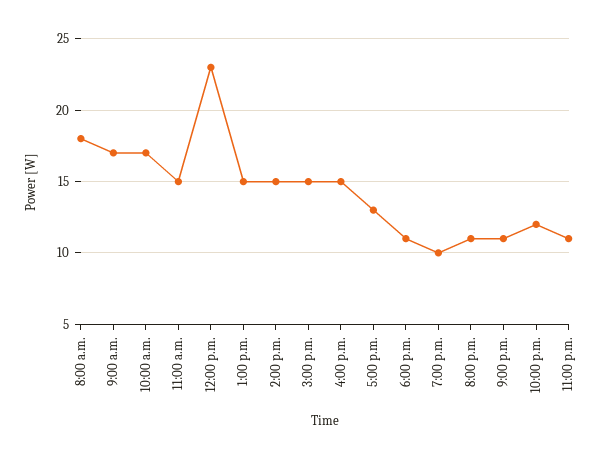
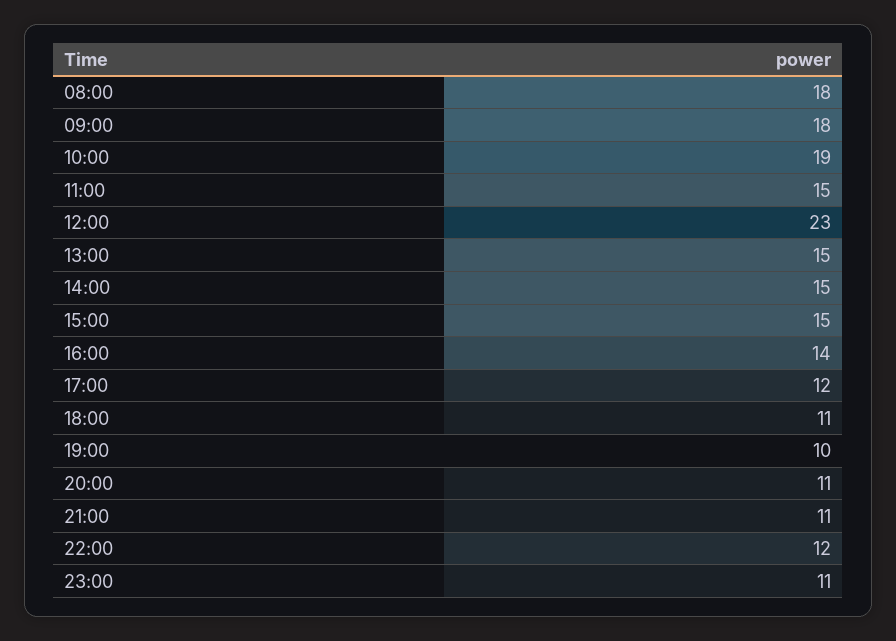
  {
    "8:00 a.m.": 18,
-   "9:00 a.m.": 17,
+   "9:00 a.m.": 18,
-   "10:00 a.m.": 17,
+   "10:00 a.m.": 19,
    "11:00 a.m.": 15,
    "12:00 p.m.": 23,
    "1:00 p.m.": 15,
    "2:00 p.m.": 15,
    "3:00 p.m.": 15,
-   "4:00 p.m.": 15,
+   "4:00 p.m.": 14,
-   "5:00 p.m.": 13,
+   "5:00 p.m.": 12,
    "6:00 p.m.": 11,
    "7:00 p.m.": 10,
    "8:00 p.m.": 11,
    "9:00 p.m.": 11,
    "10:00 p.m.": 12,
    "11:00 p.m.": 11
  }

